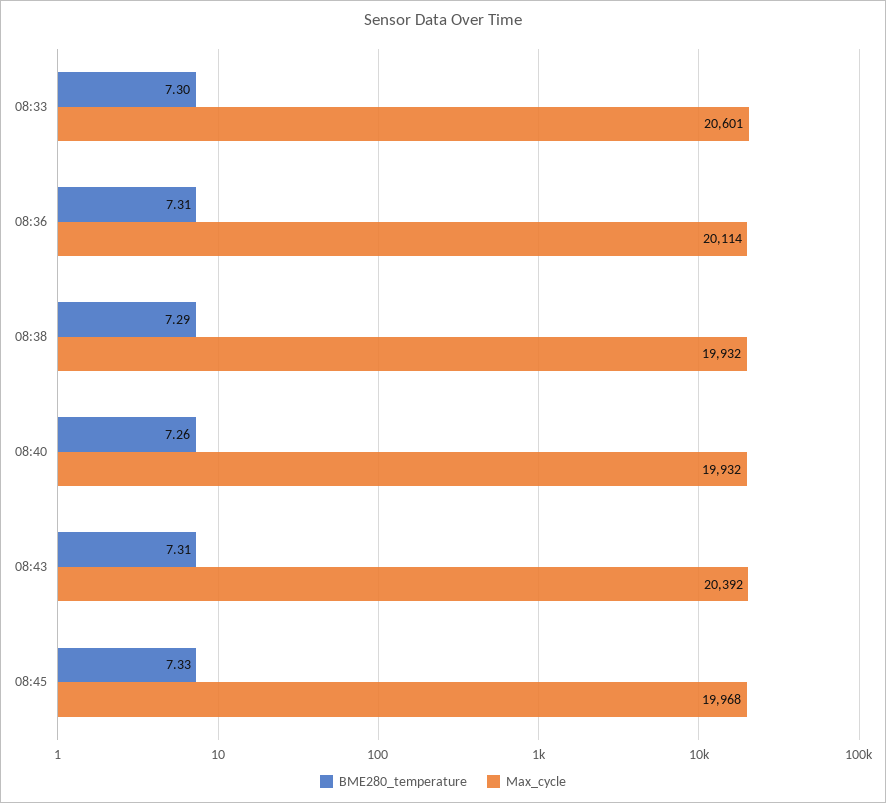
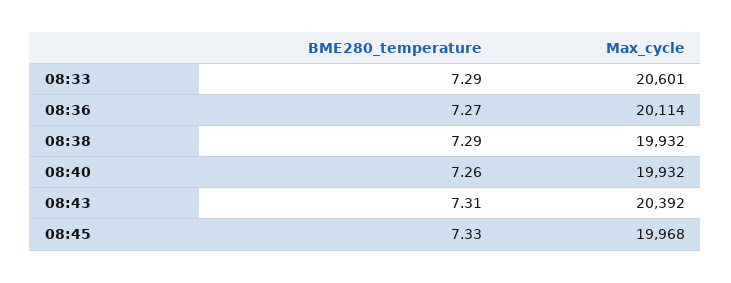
  {
    "BME280_temperature": {
-     "08:33": 7.3,
+     "08:33": 7.29,
-     "08:36": 7.31,
+     "08:36": 7.27,
      "08:38": 7.29,
      "08:40": 7.26,
      "08:43": 7.31,
      "08:45": 7.33
    },
    "Max_cycle": {
      "08:33": 20601,
      "08:36": 20114,
      "08:38": 19932,
      "08:40": 19932,
      "08:43": 20392,
      "08:45": 19968
    }
  }

